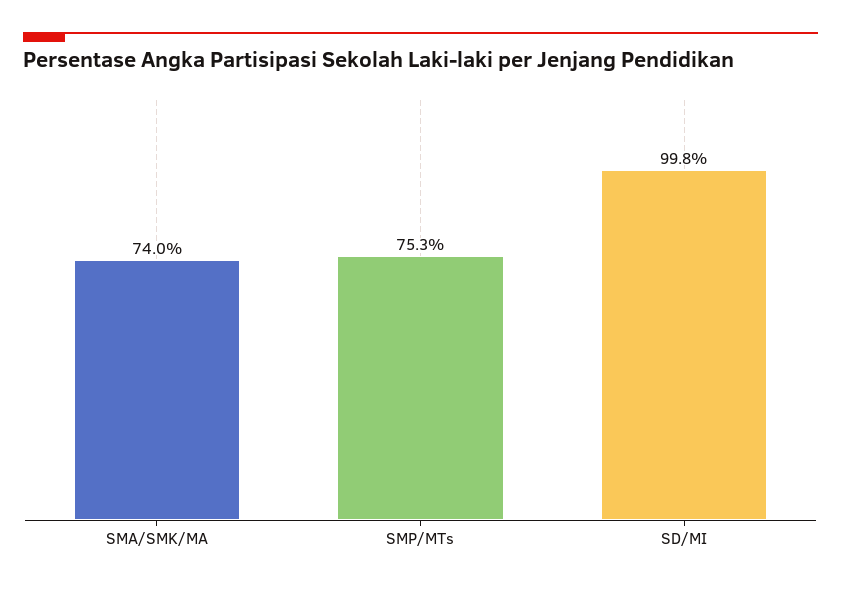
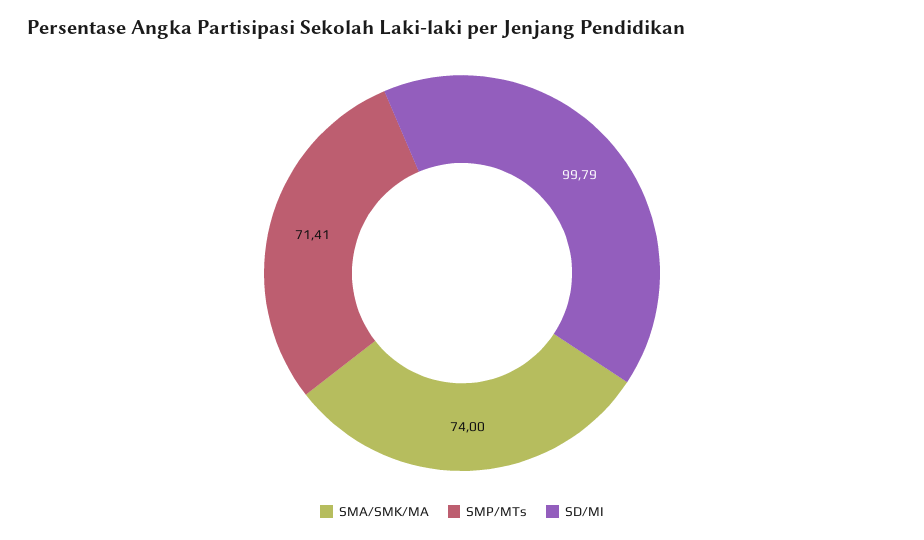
  {
    "SMA/SMK/MA": 74,
-   "SMP/MTs": 75.3,
+   "SMP/MTs": 71.41,
    "SD/MI": 99.79
  }

